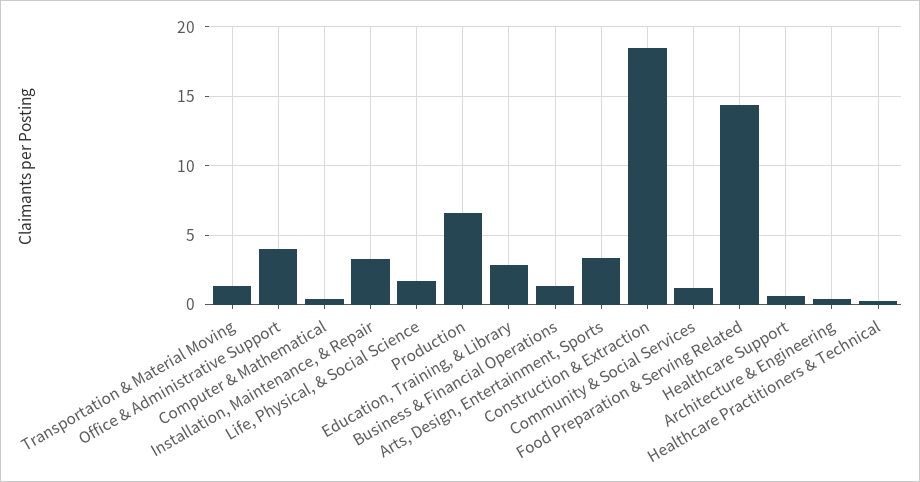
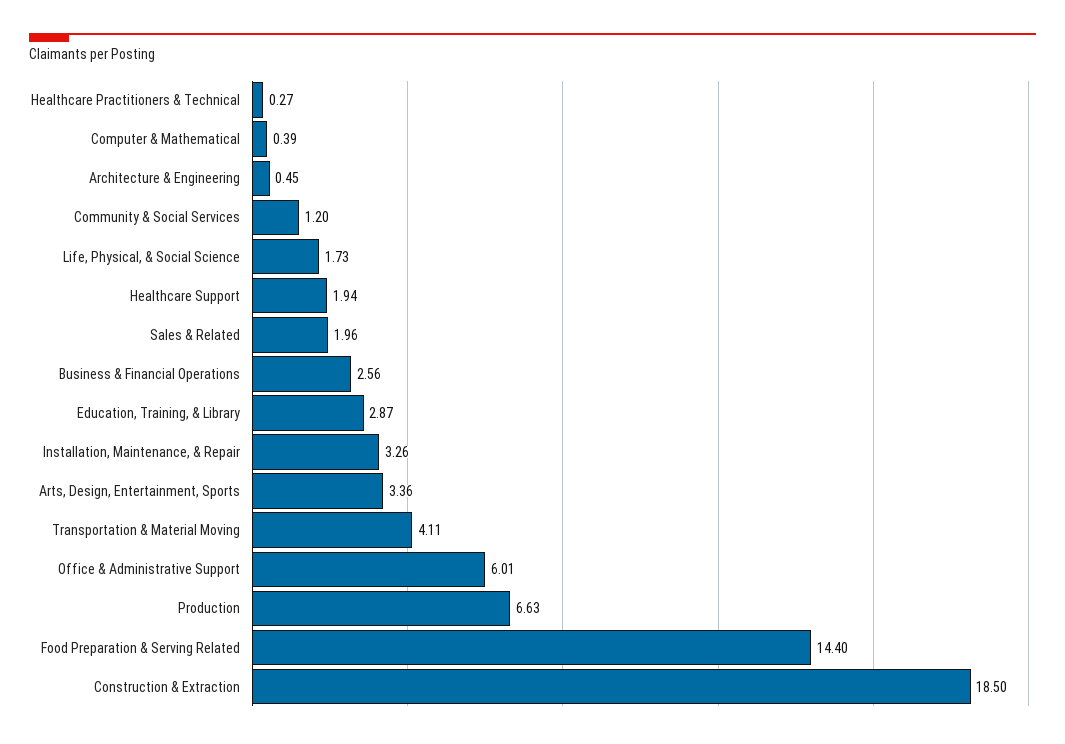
  {
-   "Transportation & Material Moving": 1.5,
+   "Transportation & Material Moving": 4.11,
-   "Office & Administrative Support": 4,
+   "Office & Administrative Support": 6.01,
    "Computer & Mathematical": 0.39,
    "Installation, Maintenance, & Repair": 3.26,
    "Life, Physical, & Social Science": 1.73,
    "Production": 6.63,
    "Education, Training, & Library": 2.87,
-   "Business & Financial Operations": 1.5,
+   "Business & Financial Operations": 2.56,
    "Arts, Design, Entertainment, Sports": 3.36,
    "Construction & Extraction": 18.5,
    "Community & Social Services": 1.2,
    "Food Preparation & Serving Related": 14.4,
-   "Healthcare Support": 0.5,
+   "Healthcare Support": 1.94,
    "Architecture & Engineering": 0.45,
-   "Healthcare Practitioners & Technical": 0.27
+   "Healthcare Practitioners & Technical": 0.27,
+   "Sales & Related": 1.96
  }

